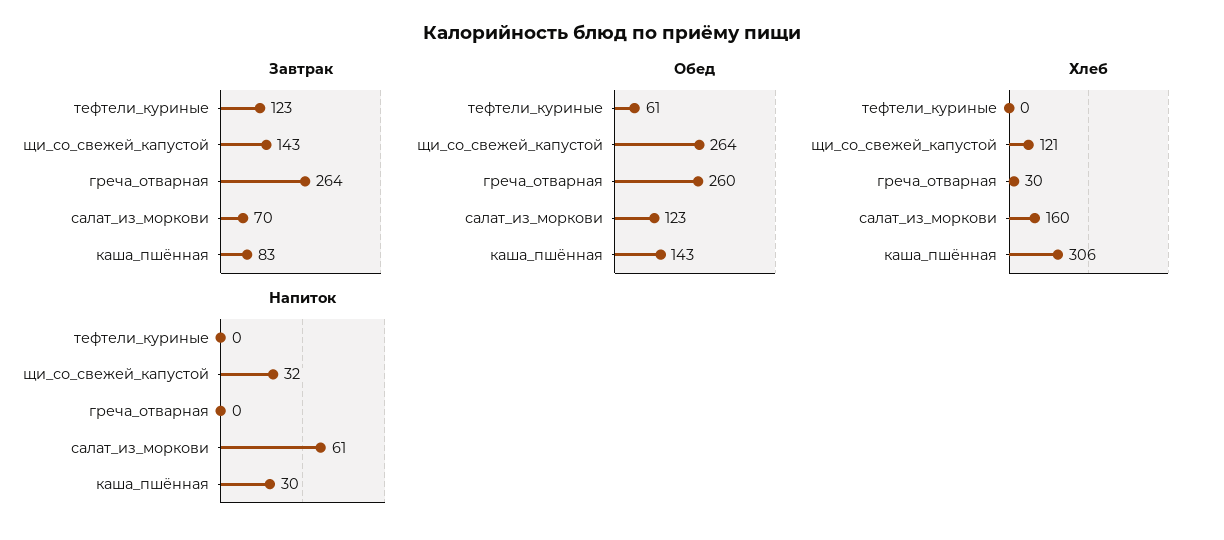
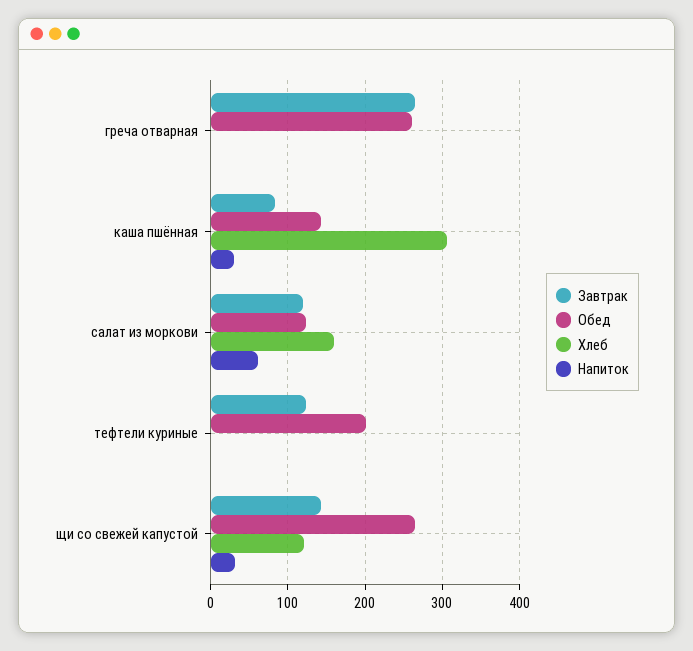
  {
    "Завтрак": {
      "тефтели_куриные": 123,
      "щи_со_свежей_капустой": 143,
      "греча_отварная": 264,
-     "салат_из_моркови": 70,
+     "салат_из_моркови": 120,
      "каша_пшённая": 83
    },
    "Обед": {
-     "тефтели_куриные": 61,
+     "тефтели_куриные": 200,
      "щи_со_свежей_капустой": 264,
      "греча_отварная": 260,
      "салат_из_моркови": 123,
      "каша_пшённая": 143
    },
    "Хлеб": {
      "тефтели_куриные": 0,
      "щи_со_свежей_капустой": 121,
-     "греча_отварная": 30,
+     "греча_отварная": 0,
      "салат_из_моркови": 160,
      "каша_пшённая": 306
    },
    "Напиток": {
      "тефтели_куриные": 0,
      "щи_со_свежей_капустой": 32,
      "греча_отварная": 0,
      "салат_из_моркови": 61,
      "каша_пшённая": 30
    }
  }

